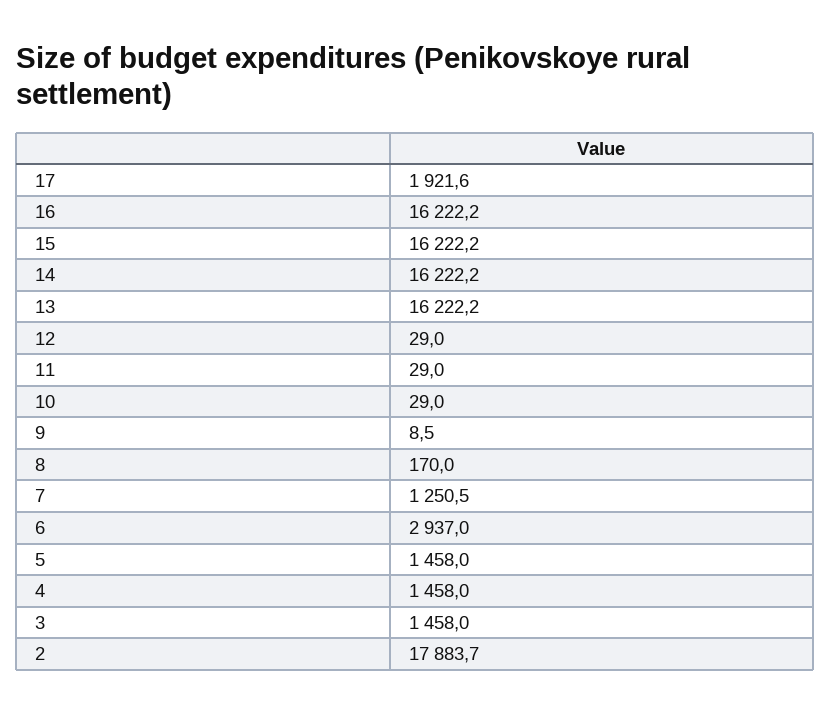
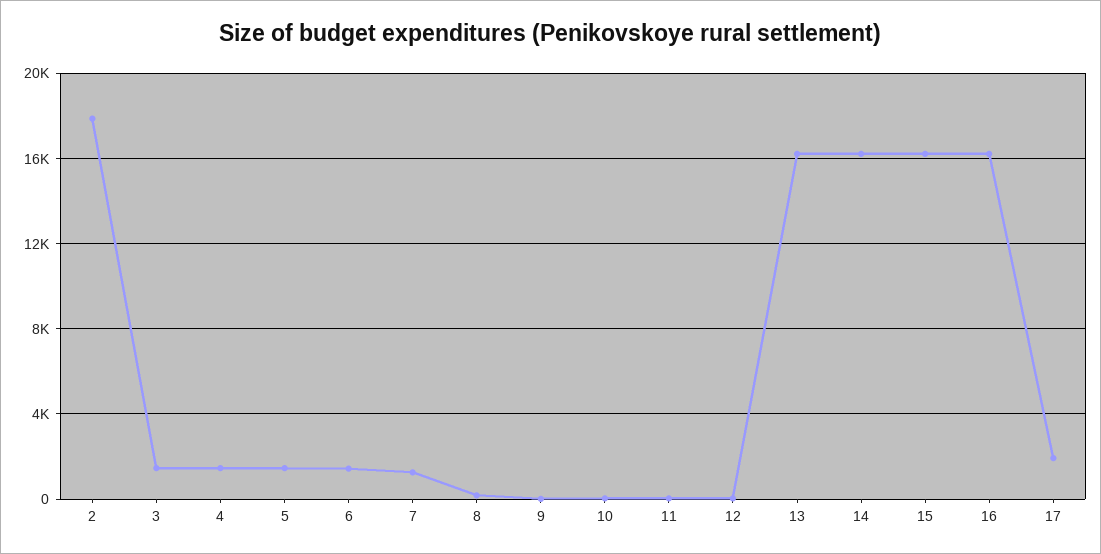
  {
    "17": 1921.6,
    "16": 16222.2,
    "15": 16222.2,
    "14": 16222.2,
    "13": 16222.2,
    "12": 29,
    "11": 29,
    "10": 29,
    "9": 8.5,
    "8": 170,
    "7": 1250.5,
-   "6": 2937,
+   "6": 1500,
    "5": 1458,
    "4": 1458,
    "3": 1458,
    "2": 17883.7
  }

